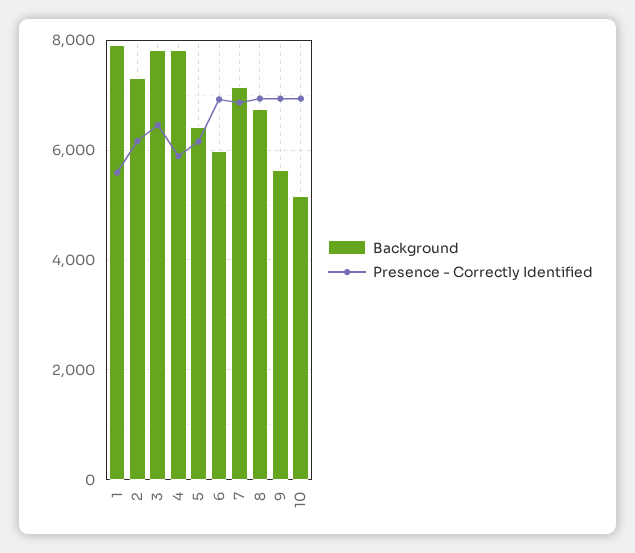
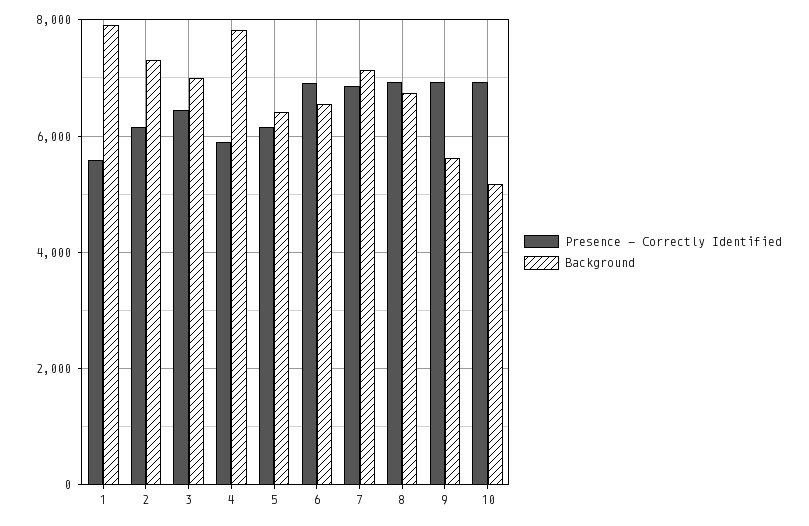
  {
    "Background": {
      "1": 8000,
      "2": 7400,
-     "3": 7800,
+     "3": 7000,
      "4": 7800,
      "5": 6400,
-     "6": 6000,
+     "6": 6600,
      "7": 7200,
      "8": 6800,
      "9": 5600,
      "10": 5200
    },
    "Presence - Correctly Identified": {
      "1": 5600,
      "2": 6200,
      "3": 6400,
      "4": 5800,
      "5": 6200,
      "6": 7000,
      "7": 6800,
      "8": 7000,
      "9": 7000,
      "10": 7000
    }
  }

